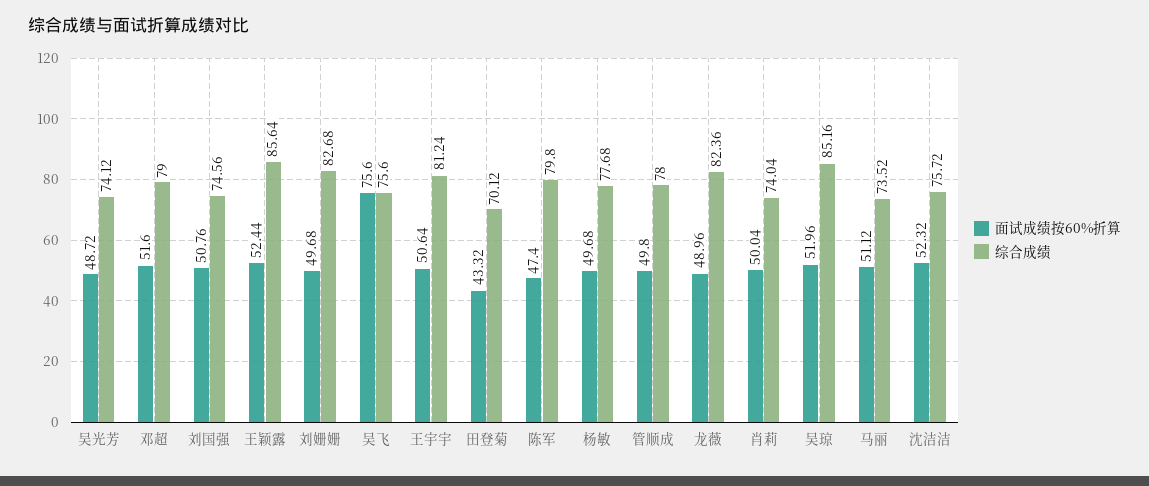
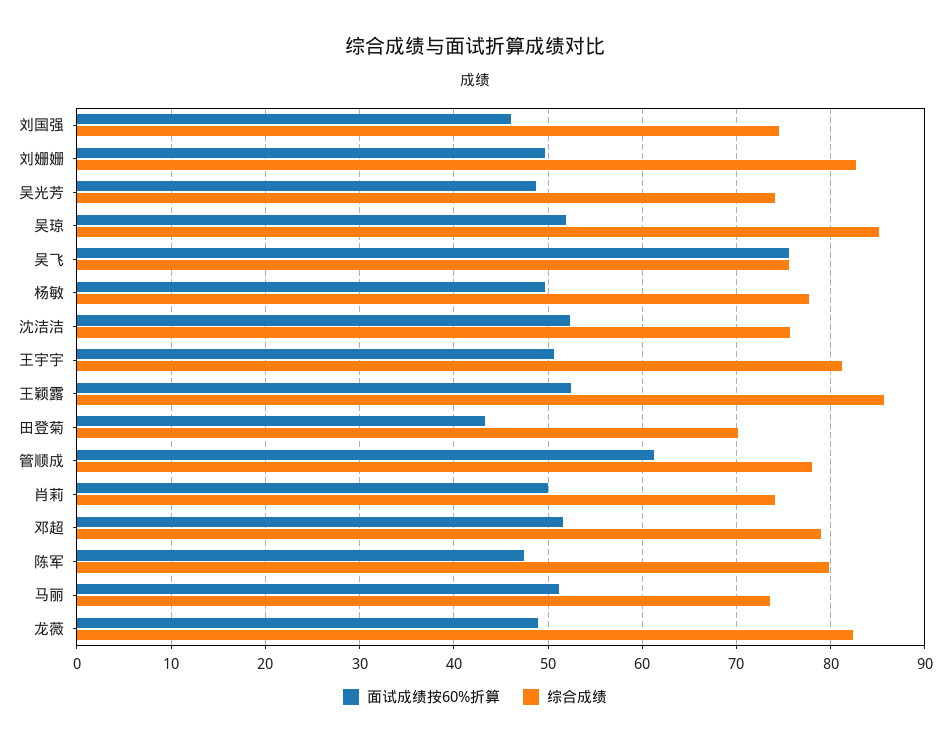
  {
    "面试成绩按60%折算": {
      "吴光芳": 48.72,
      "邓超": 51.6,
-     "刘国强": 50.76,
+     "刘国强": 46,
      "王颖露": 52.44,
      "刘姗姗": 49.68,
      "吴飞": 75.6,
      "王宇宇": 50.64,
      "田登菊": 43.32,
      "陈军": 47.4,
      "杨敏": 49.68,
-     "管顺成": 49.8,
+     "管顺成": 61,
      "龙薇": 48.96,
      "肖莉": 50.04,
      "吴琼": 51.96,
      "马丽": 51.12,
      "沈洁洁": 52.32
    },
    "综合成绩": {
      "吴光芳": 74.12,
      "邓超": 79,
      "刘国强": 74.56,
      "王颖露": 85.64,
      "刘姗姗": 82.68,
      "吴飞": 75.6,
      "王宇宇": 81.24,
      "田登菊": 70.12,
      "陈军": 79.8,
      "杨敏": 77.68,
      "管顺成": 78,
      "龙薇": 82.36,
      "肖莉": 74.04,
      "吴琼": 85.16,
      "马丽": 73.52,
      "沈洁洁": 75.72
    }
  }

